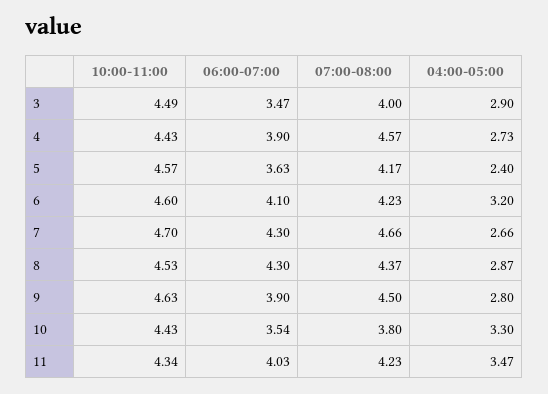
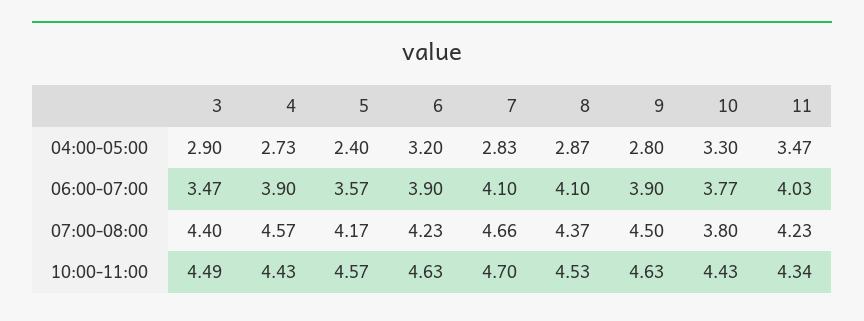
  {
    "10:00-11:00": {
      "3": 4.49,
      "4": 4.43,
      "5": 4.57,
-     "6": 4.6,
+     "6": 4.63,
      "7": 4.7,
      "8": 4.53,
      "9": 4.63,
      "10": 4.43,
      "11": 4.34
    },
    "06:00-07:00": {
      "3": 3.47,
      "4": 3.9,
-     "5": 3.63,
+     "5": 3.57,
-     "6": 4.1,
+     "6": 3.9,
-     "7": 4.3,
+     "7": 4.1,
-     "8": 4.3,
+     "8": 4.1,
      "9": 3.9,
-     "10": 3.54,
+     "10": 3.77,
      "11": 4.03
    },
    "07:00-08:00": {
-     "3": 4,
+     "3": 4.4,
      "4": 4.57,
      "5": 4.17,
      "6": 4.23,
      "7": 4.66,
      "8": 4.37,
      "9": 4.5,
      "10": 3.8,
      "11": 4.23
    },
    "04:00-05:00": {
      "3": 2.9,
      "4": 2.73,
      "5": 2.4,
      "6": 3.2,
-     "7": 2.66,
+     "7": 2.83,
      "8": 2.87,
      "9": 2.8,
      "10": 3.3,
      "11": 3.47
    }
  }

